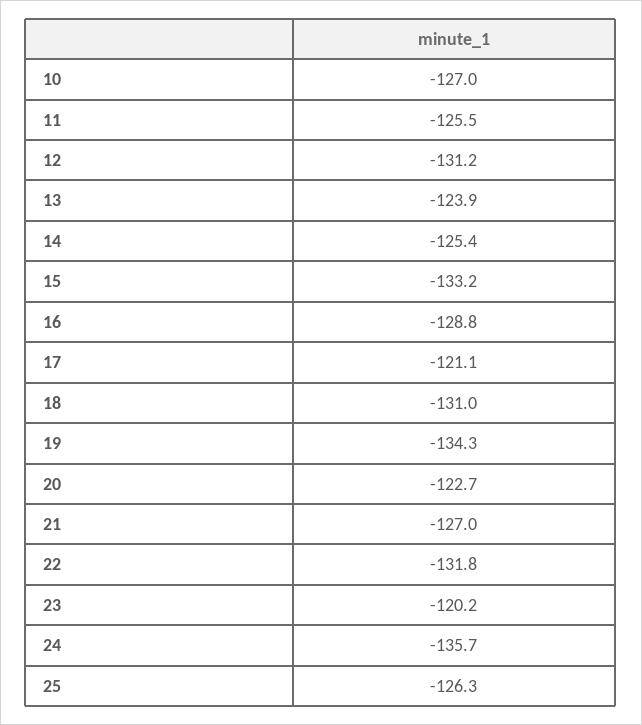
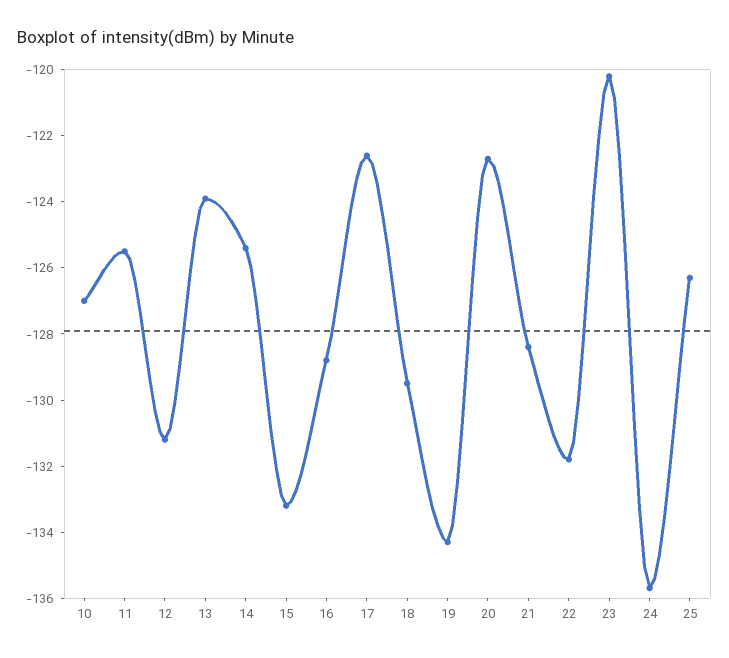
  {
    "10": -127,
    "11": -125.5,
    "12": -131.2,
    "13": -123.9,
    "14": -125.4,
    "15": -133.2,
    "16": -128.8,
-   "17": -121.1,
+   "17": -122.5,
-   "18": -131,
+   "18": -129.5,
    "19": -134.3,
    "20": -122.7,
-   "21": -127,
+   "21": -128.5,
    "22": -131.8,
    "23": -120.2,
    "24": -135.7,
    "25": -126.3
  }

